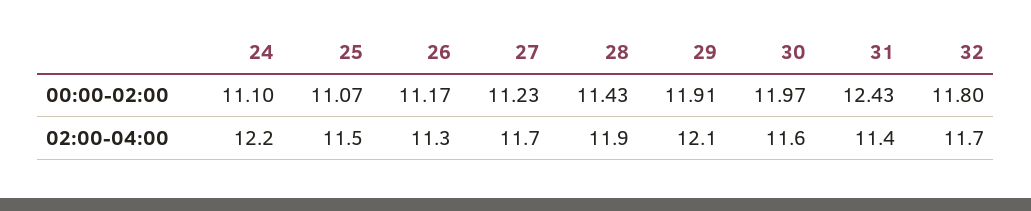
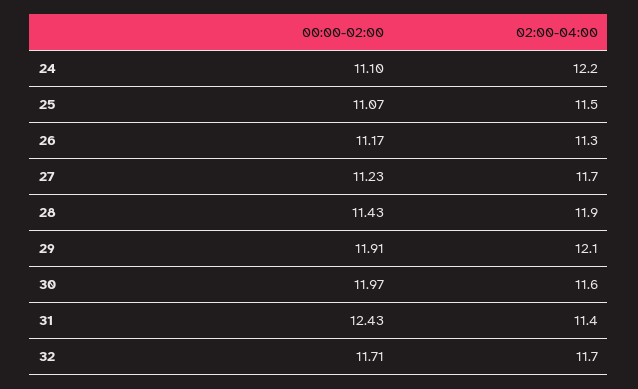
  {
    "24": {
      "00:00-02:00": 11.1,
      "02:00-04:00": 12.2
    },
    "25": {
      "00:00-02:00": 11.07,
      "02:00-04:00": 11.5
    },
    "26": {
      "00:00-02:00": 11.17,
      "02:00-04:00": 11.3
    },
    "27": {
      "00:00-02:00": 11.23,
      "02:00-04:00": 11.7
    },
    "28": {
      "00:00-02:00": 11.43,
      "02:00-04:00": 11.9
    },
    "29": {
      "00:00-02:00": 11.91,
      "02:00-04:00": 12.1
    },
    "30": {
      "00:00-02:00": 11.97,
      "02:00-04:00": 11.6
    },
    "31": {
      "00:00-02:00": 12.43,
      "02:00-04:00": 11.4
    },
    "32": {
-     "00:00-02:00": 11.8,
+     "00:00-02:00": 11.71,
      "02:00-04:00": 11.7
    }
  }

